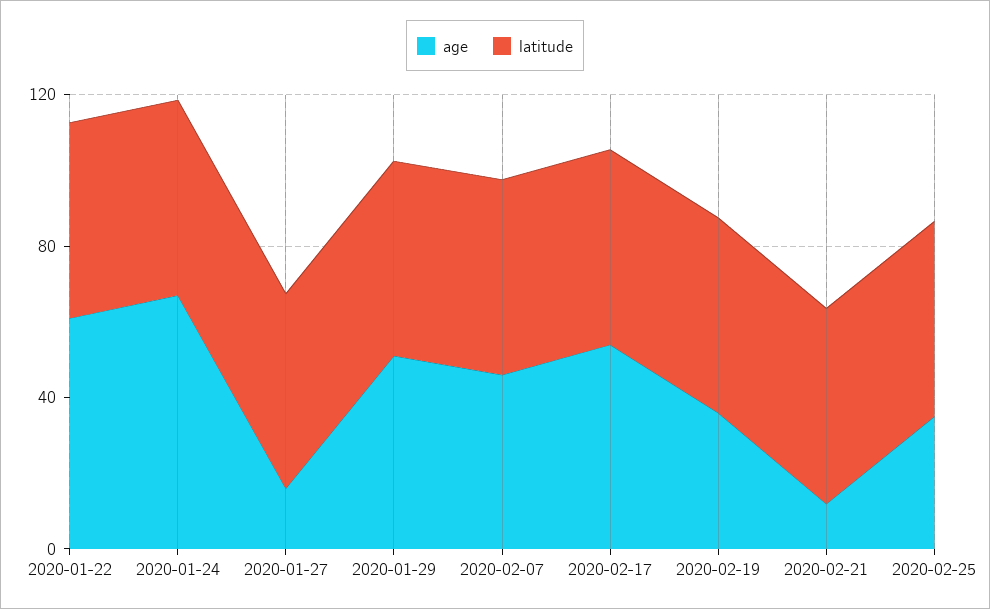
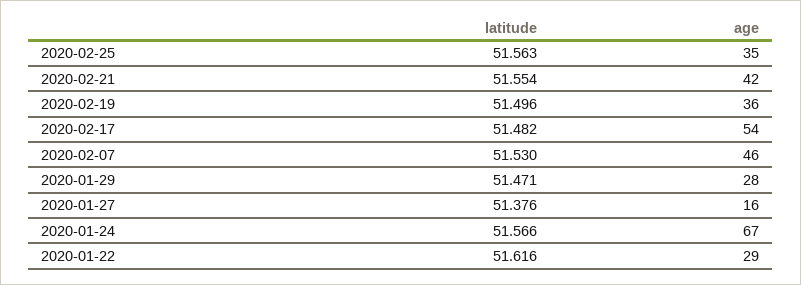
  {
    "age": {
-     "2020-01-22": 60,
+     "2020-01-22": 29,
      "2020-01-24": 67,
      "2020-01-27": 16,
-     "2020-01-29": 50,
+     "2020-01-29": 28,
      "2020-02-07": 46,
      "2020-02-17": 54,
      "2020-02-19": 36,
-     "2020-02-21": 10,
+     "2020-02-21": 42,
      "2020-02-25": 35
    },
    "latitude": {
      "2020-01-22": 51.616,
      "2020-01-24": 51.566,
      "2020-01-27": 51.376,
      "2020-01-29": 51.471,
      "2020-02-07": 51.53,
      "2020-02-17": 51.482,
      "2020-02-19": 51.496,
      "2020-02-21": 51.554,
      "2020-02-25": 51.563
    }
  }

